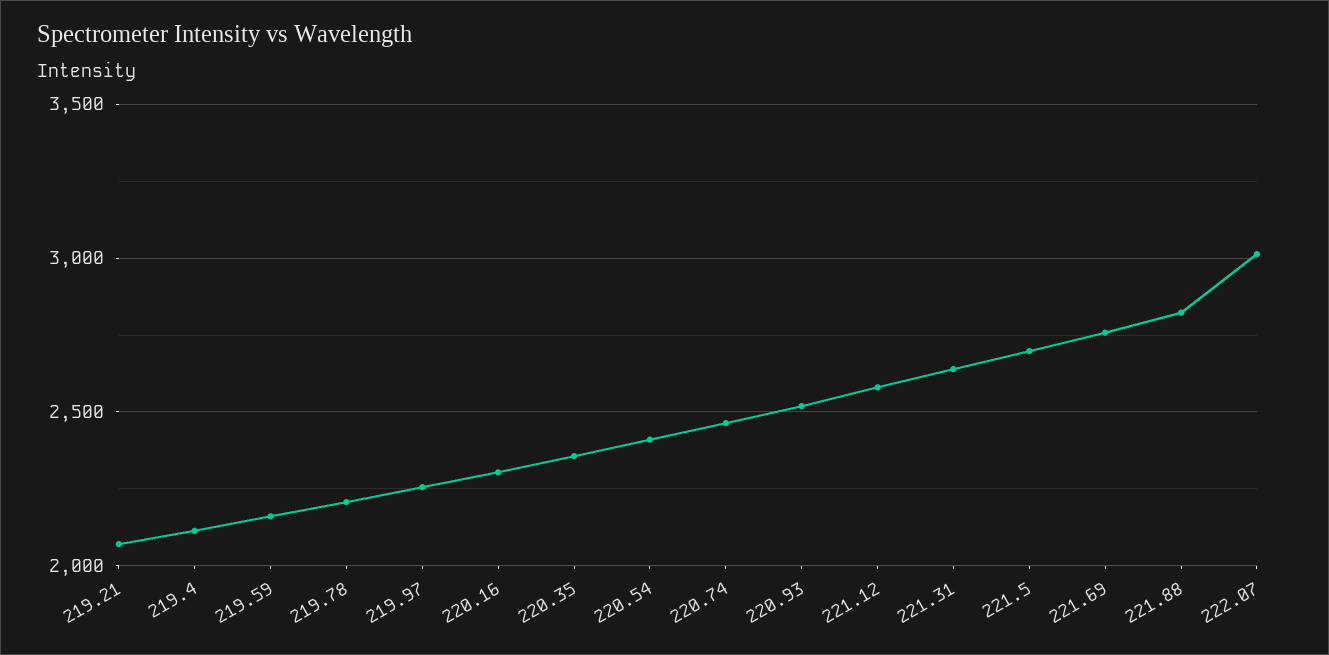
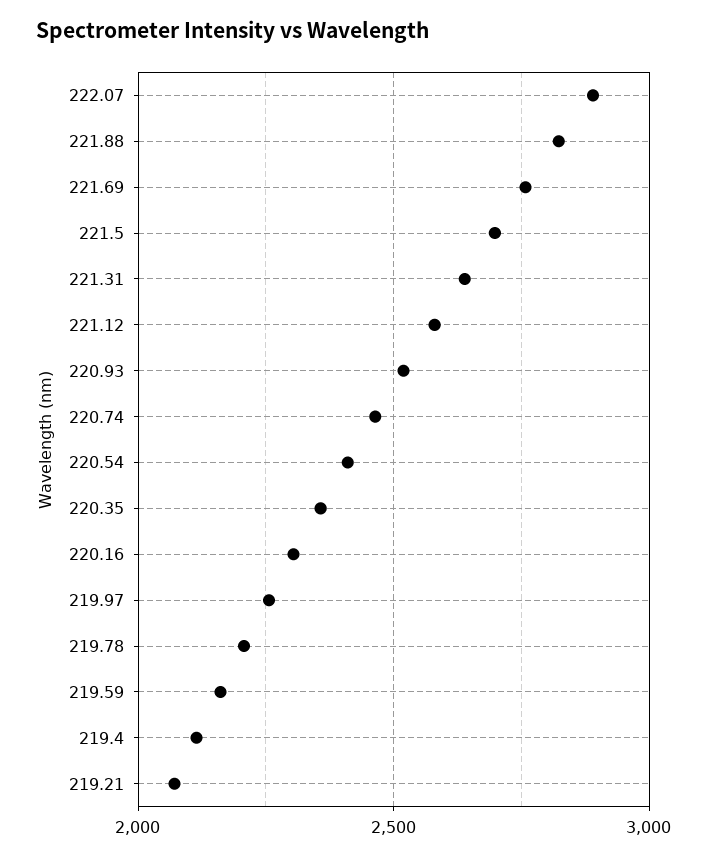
  {
    "219.21": 2050,
    "219.4": 2100,
    "219.59": 2150,
    "219.78": 2200,
    "219.97": 2250,
    "220.16": 2300,
    "220.35": 2350,
    "220.54": 2400,
    "220.74": 2450,
    "220.93": 2500,
    "221.12": 2600,
    "221.31": 2650,
    "221.5": 2700,
    "221.69": 2750,
    "221.88": 2800,
-   "222.07": 3000
+   "222.07": 2900
  }

